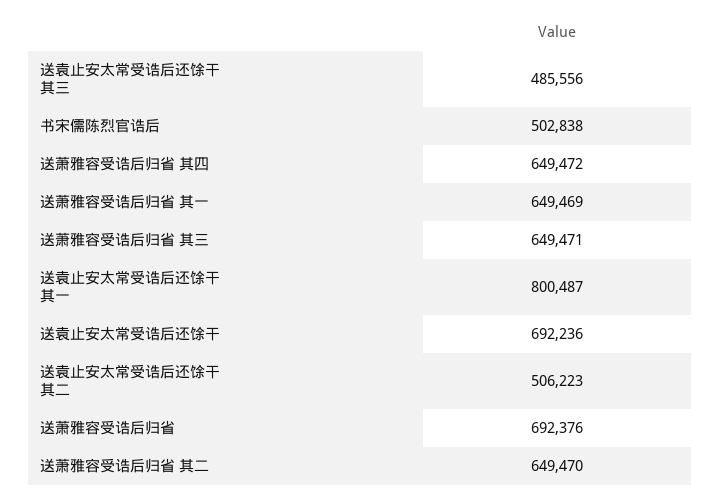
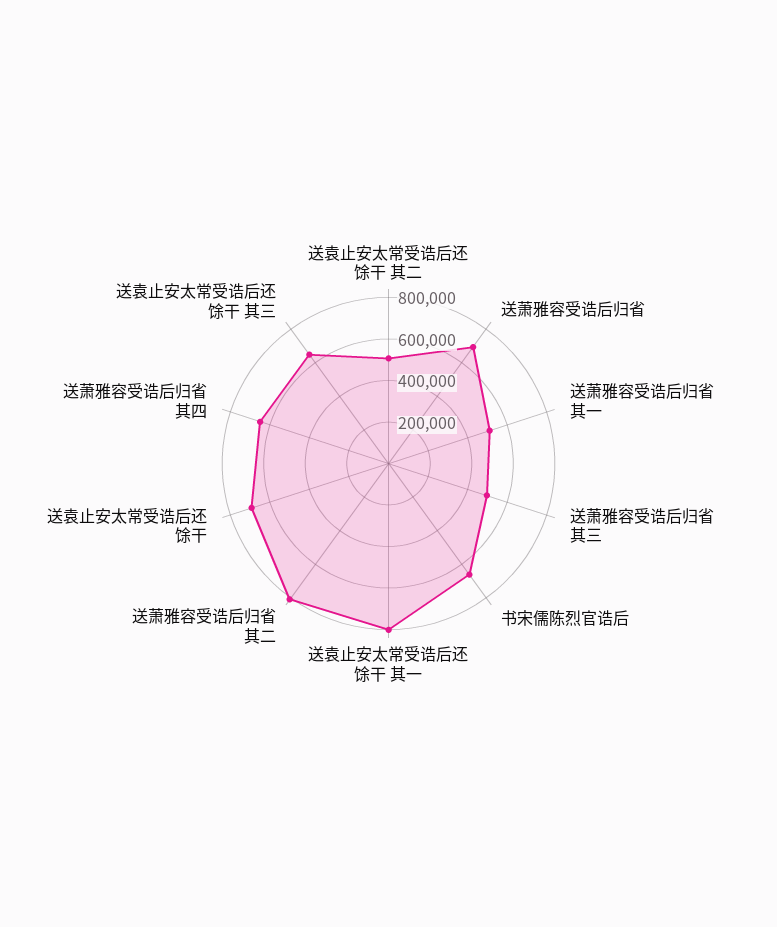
  {
-   "送袁止安太常受诰后还馀干 其三": 485556,
+   "送袁止安太常受诰后还馀干 其三": 650000,
-   "书宋儒陈烈官诰后": 502838,
+   "书宋儒陈烈官诰后": 650000,
    "送萧雅容受诰后归省 其四": 649472,
-   "送萧雅容受诰后归省 其一": 649469,
+   "送萧雅容受诰后归省 其一": 500000,
-   "送萧雅容受诰后归省 其三": 649471,
+   "送萧雅容受诰后归省 其三": 500000,
    "送袁止安太常受诰后还馀干 其一": 800487,
    "送袁止安太常受诰后还馀干": 692236,
    "送袁止安太常受诰后还馀干 其二": 506223,
    "送萧雅容受诰后归省": 692376,
-   "送萧雅容受诰后归省 其二": 649470
+   "送萧雅容受诰后归省 其二": 800000
  }

